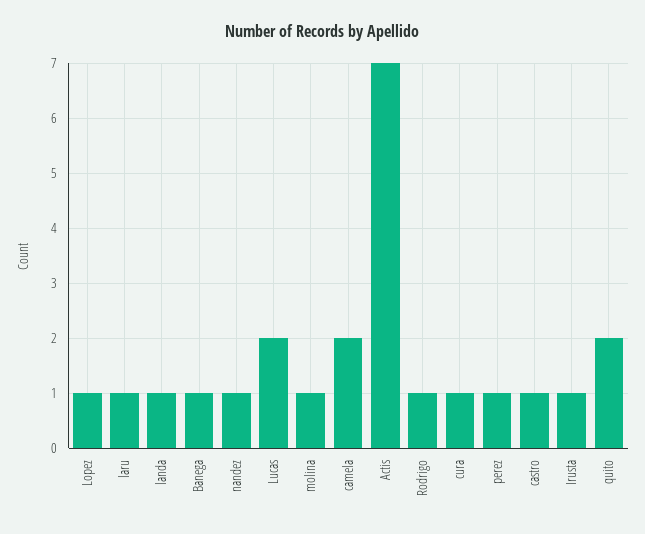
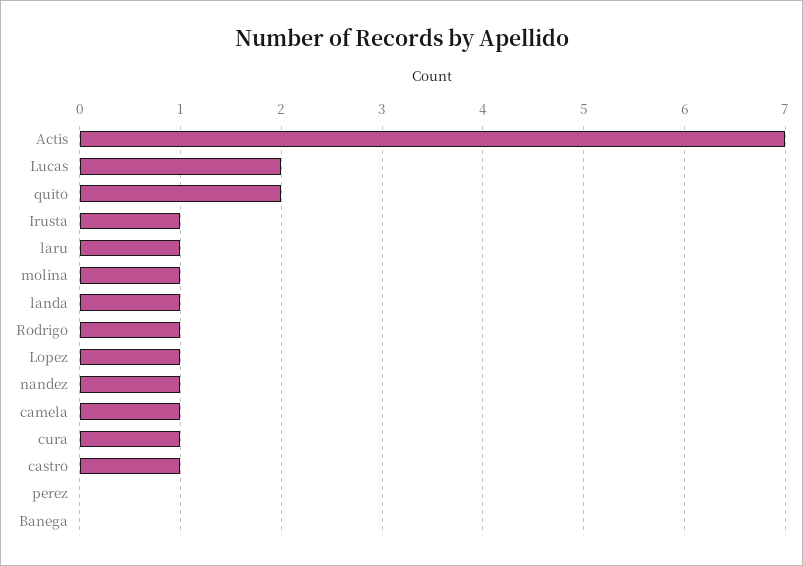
  {
    "Lopez": 1,
    "laru": 1,
    "landa": 1,
-   "Banega": 1,
+   "Banega": 0,
    "nandez": 1,
    "Lucas": 2,
    "molina": 1,
-   "camela": 2,
+   "camela": 1,
    "Actis": 7,
    "Rodrigo": 1,
    "cura": 1,
-   "perez": 1,
+   "perez": 0,
    "castro": 1,
    "Irusta": 1,
    "quito": 2
  }

